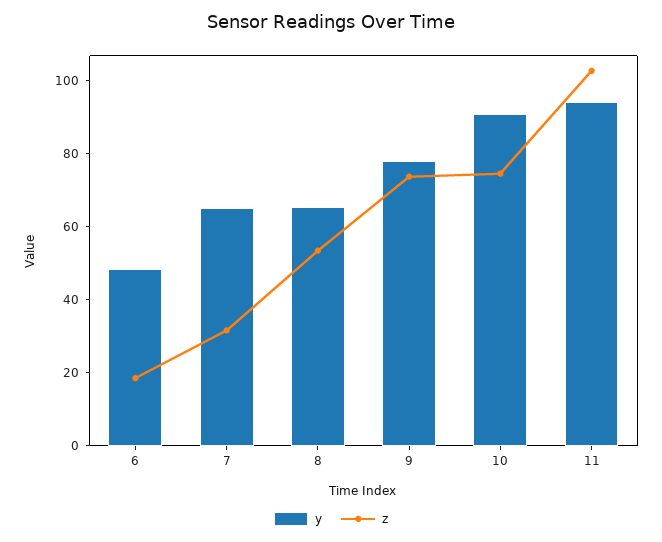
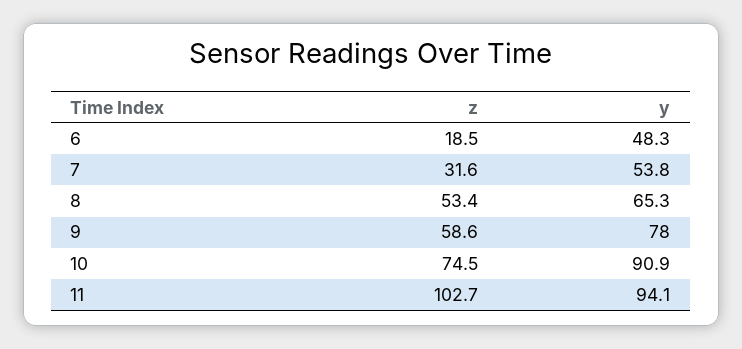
  {
    "y": {
      "6": 48.3,
-     "7": 65,
+     "7": 53.8,
      "8": 65.3,
      "9": 78,
      "10": 90.9,
      "11": 94.1
    },
    "z": {
      "6": 18.5,
      "7": 31.6,
      "8": 53.4,
-     "9": 75,
+     "9": 58.6,
      "10": 74.5,
      "11": 102.7
    }
  }

